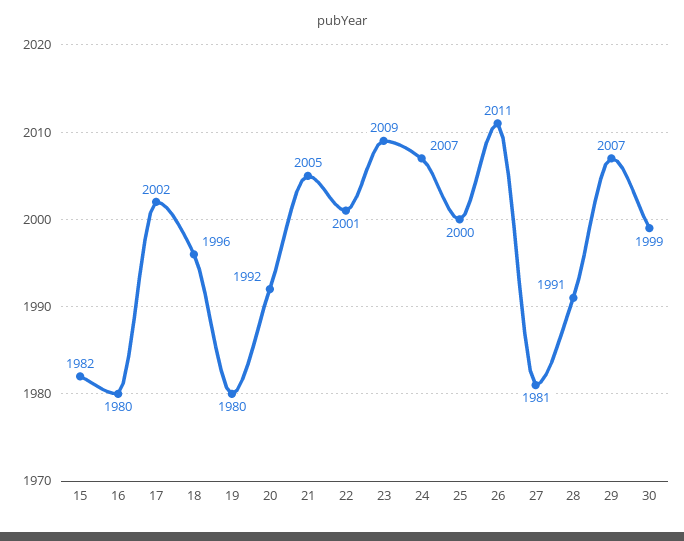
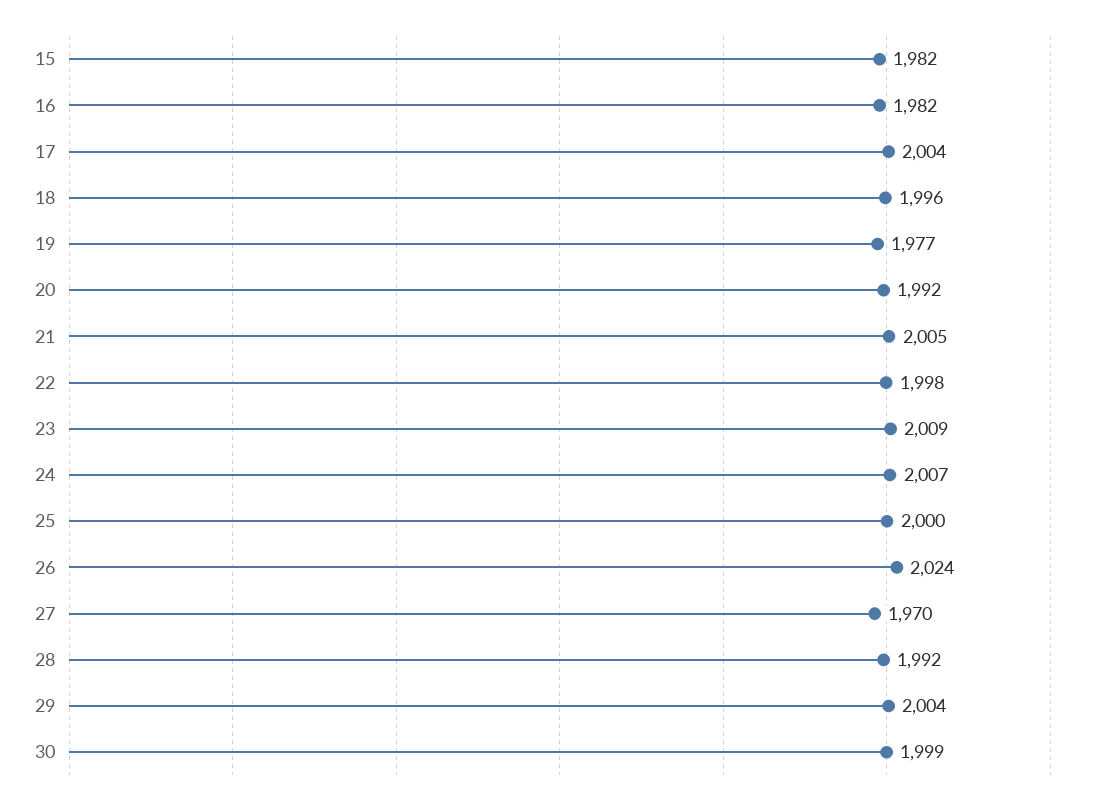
  {
    "15": 1982,
-   "16": 1980,
+   "16": 1982,
-   "17": 2002,
+   "17": 2004,
    "18": 1996,
-   "19": 1980,
+   "19": 1977,
    "20": 1992,
    "21": 2005,
-   "22": 2001,
+   "22": 1998,
    "23": 2009,
    "24": 2007,
    "25": 2000,
-   "26": 2011,
+   "26": 2024,
-   "27": 1981,
+   "27": 1970,
-   "28": 1991,
+   "28": 1992,
-   "29": 2007,
+   "29": 2004,
    "30": 1999
  }

